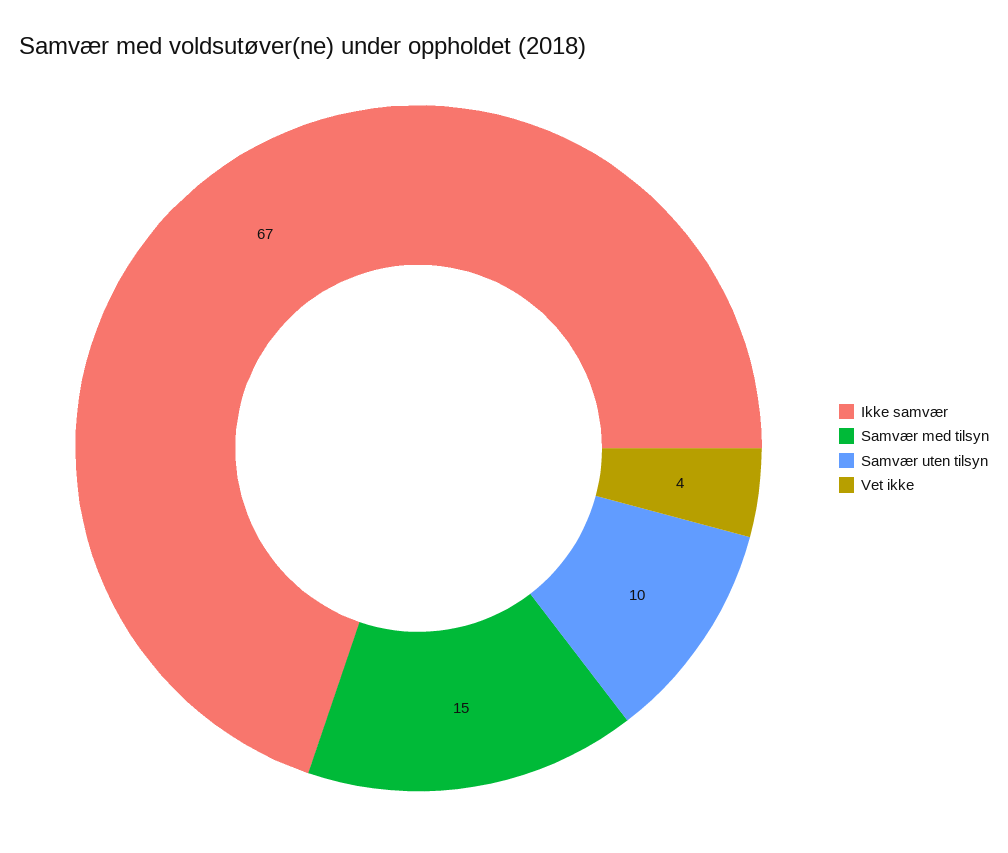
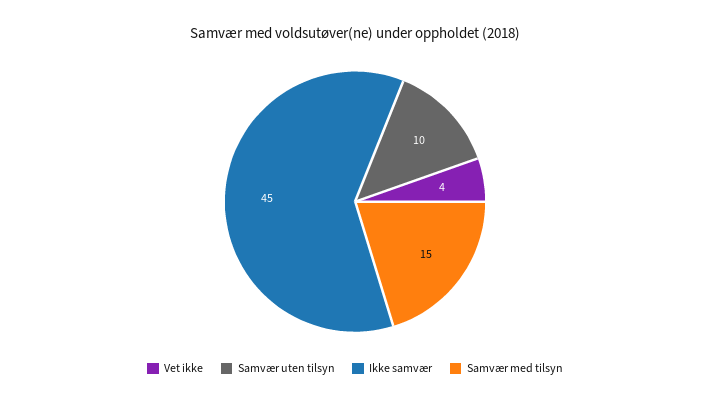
  {
-   "Ikke samvær": 67,
+   "Ikke samvær": 45,
    "Samvær med tilsyn": 15,
    "Samvær uten tilsyn": 10,
    "Vet ikke": 4
  }

